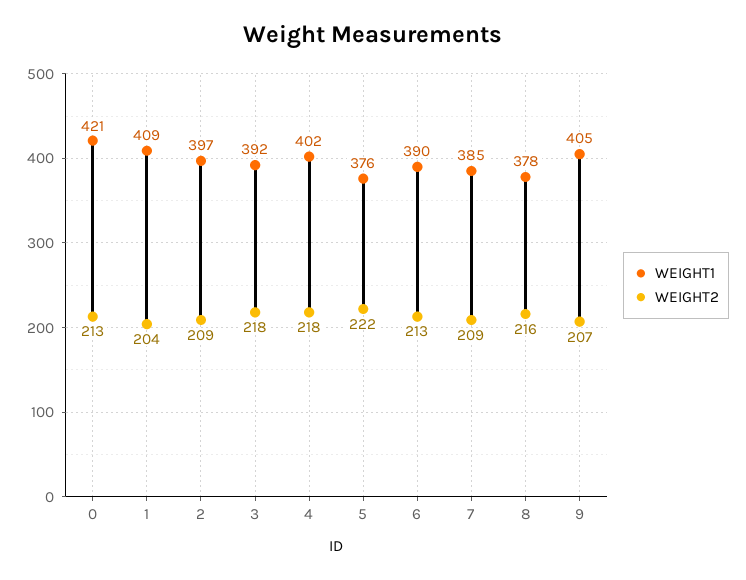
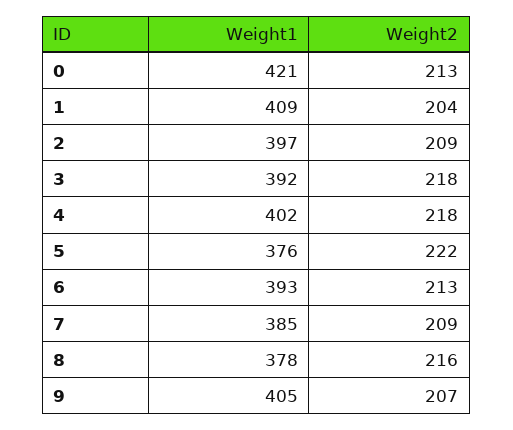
  {
    "WEIGHT1": {
      "0": 421,
      "1": 409,
      "2": 397,
      "3": 392,
      "4": 402,
      "5": 376,
-     "6": 390,
+     "6": 393,
      "7": 385,
      "8": 378,
      "9": 405
    },
    "WEIGHT2": {
      "0": 213,
      "1": 204,
      "2": 209,
      "3": 218,
      "4": 218,
      "5": 222,
      "6": 213,
      "7": 209,
      "8": 216,
      "9": 207
    }
  }

